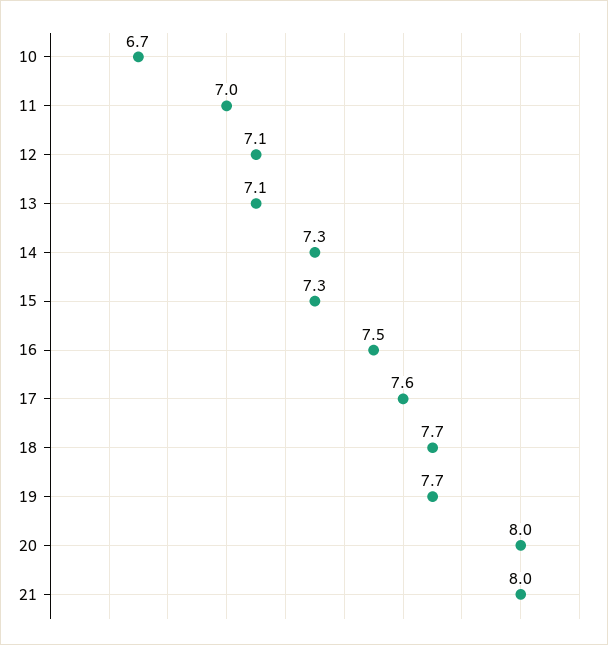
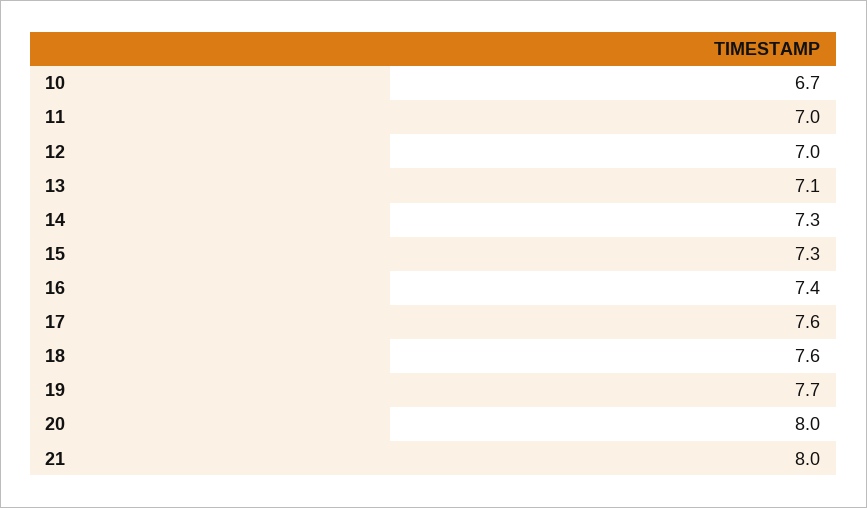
  {
    "10": 6.7,
    "11": 7,
-   "12": 7.1,
+   "12": 7,
    "13": 7.1,
    "14": 7.3,
    "15": 7.3,
-   "16": 7.5,
+   "16": 7.4,
    "17": 7.6,
-   "18": 7.7,
+   "18": 7.6,
    "19": 7.7,
    "20": 8,
    "21": 8
  }

